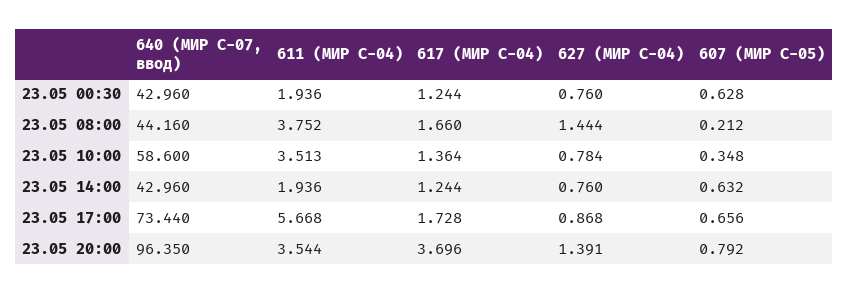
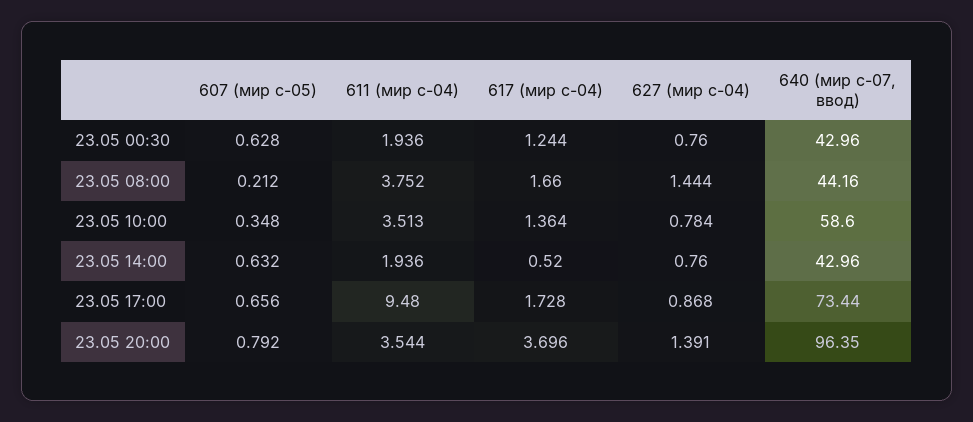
  {
    "640 (МИР С-07, ввод)": {
      "23.05 00:30": 42.96,
      "23.05 08:00": 44.16,
      "23.05 10:00": 58.6,
      "23.05 14:00": 42.96,
      "23.05 17:00": 73.44,
      "23.05 20:00": 96.35
    },
    "611 (МИР С-04)": {
      "23.05 00:30": 1.936,
      "23.05 08:00": 3.752,
      "23.05 10:00": 3.513,
      "23.05 14:00": 1.936,
-     "23.05 17:00": 5.668,
+     "23.05 17:00": 9.48,
      "23.05 20:00": 3.544
    },
    "617 (МИР С-04)": {
      "23.05 00:30": 1.244,
      "23.05 08:00": 1.66,
      "23.05 10:00": 1.364,
-     "23.05 14:00": 1.244,
+     "23.05 14:00": 0.52,
      "23.05 17:00": 1.728,
      "23.05 20:00": 3.696
    },
    "627 (МИР С-04)": {
      "23.05 00:30": 0.76,
      "23.05 08:00": 1.444,
      "23.05 10:00": 0.784,
      "23.05 14:00": 0.76,
      "23.05 17:00": 0.868,
      "23.05 20:00": 1.391
    },
    "607 (МИР С-05)": {
      "23.05 00:30": 0.628,
      "23.05 08:00": 0.212,
      "23.05 10:00": 0.348,
      "23.05 14:00": 0.632,
      "23.05 17:00": 0.656,
      "23.05 20:00": 0.792
    }
  }

